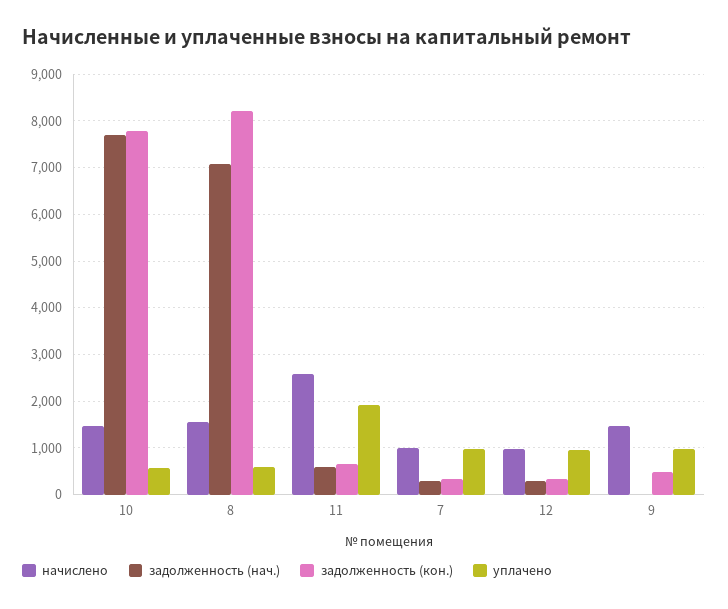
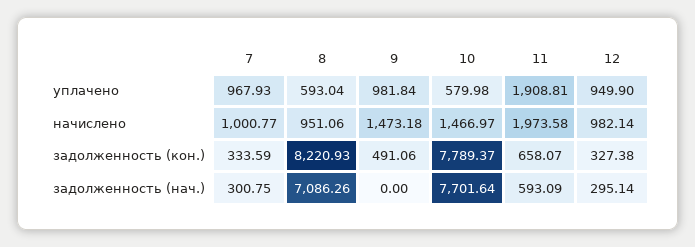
  {
    "начислено": {
      "10": 1466.97,
-     "8": 1600,
+     "8": 951.06,
-     "11": 2600,
+     "11": 1973.58,
      "7": 1000.77,
      "12": 982.14,
      "9": 1473.18
    },
    "задолженность (нач.)": {
      "10": 7701.64,
      "8": 7086.26,
      "11": 593.09,
      "7": 300.75,
      "12": 295.14,
      "9": 0
    },
    "задолженность (кон.)": {
      "10": 7789.37,
      "8": 8220.93,
      "11": 658.07,
      "7": 333.59,
      "12": 327.38,
      "9": 491.06
    },
    "уплачено": {
      "10": 579.98,
      "8": 593.04,
      "11": 1908.81,
      "7": 967.93,
      "12": 949.9,
      "9": 981.84
    }
  }

